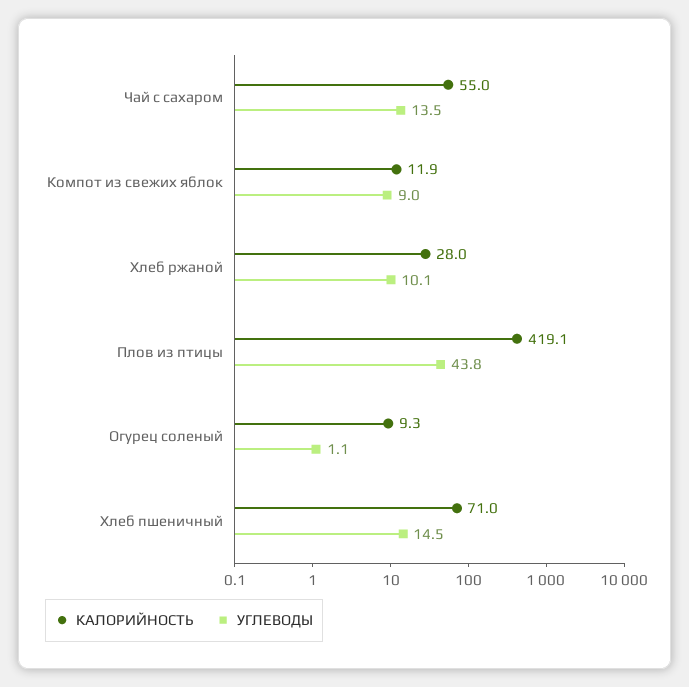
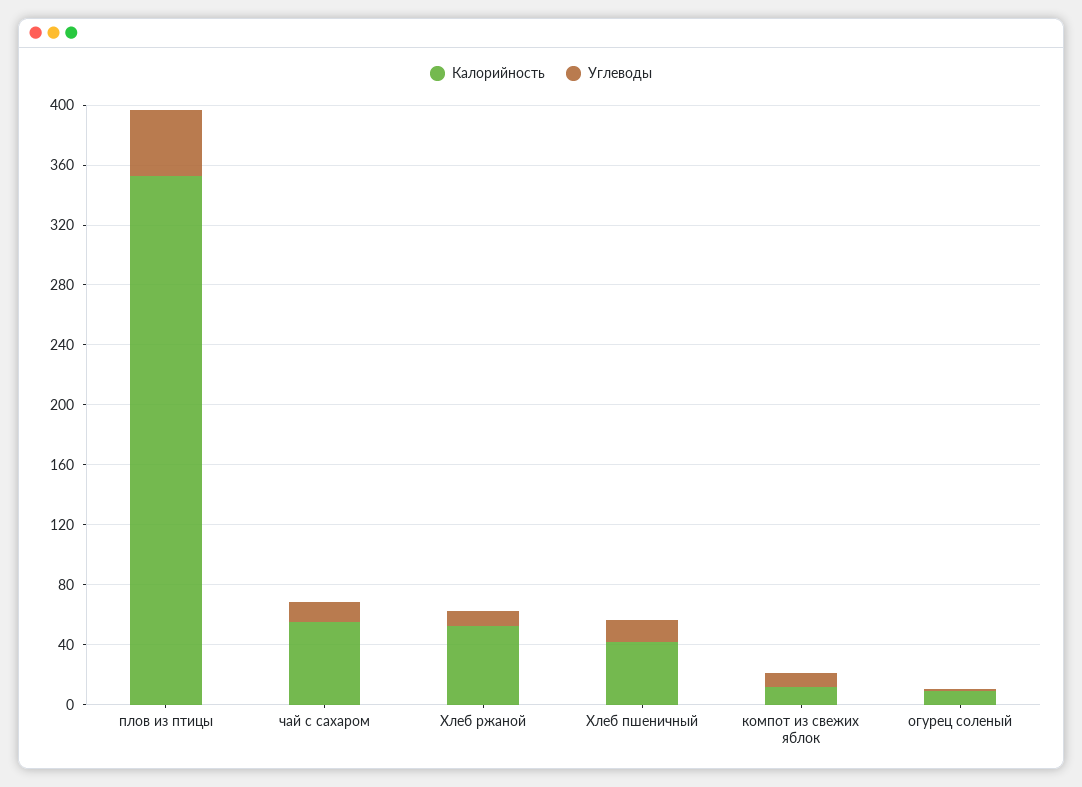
  {
    "КАЛОРИЙНОСТЬ": {
      "Чай с сахаром": 55,
      "Компот из свежих яблок": 11.9,
-     "Хлеб ржаной": 28,
+     "Хлеб ржаной": 50,
-     "Плов из птицы": 419.1,
+     "Плов из птицы": 350,
      "Огурец соленый": 9.3,
-     "Хлеб пшеничный": 71
+     "Хлеб пшеничный": 40
    },
    "УГЛЕВОДЫ": {
      "Чай с сахаром": 13.5,
      "Компот из свежих яблок": 9,
      "Хлеб ржаной": 10.1,
      "Плов из птицы": 43.8,
      "Огурец соленый": 1.1,
      "Хлеб пшеничный": 14.5
    }
  }

